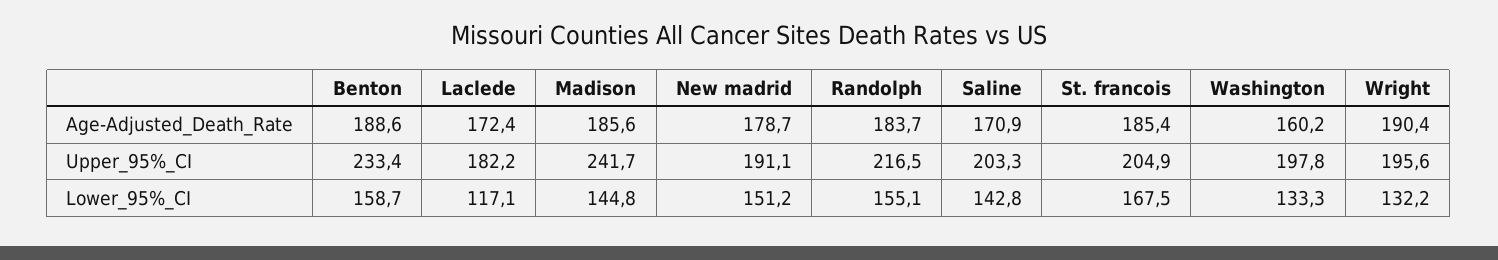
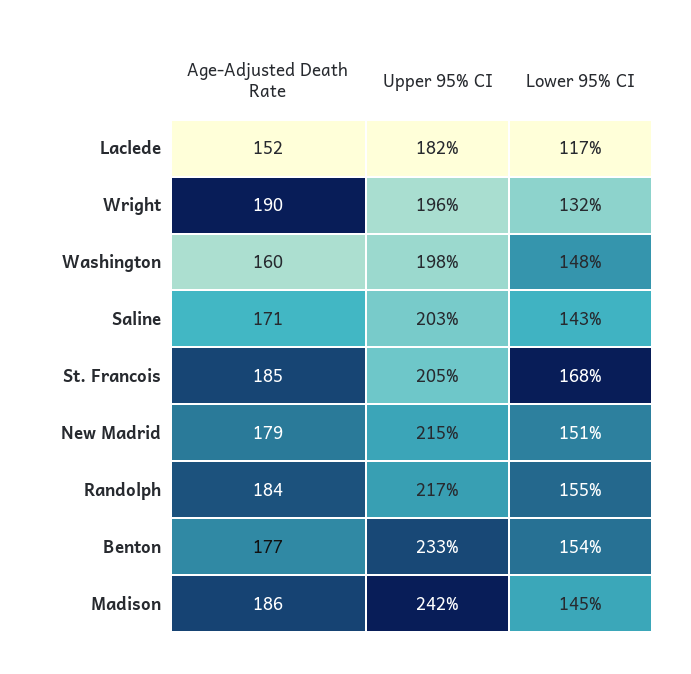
  {
    "Benton": {
-     "Age-Adjusted_Death_Rate": 188.6,
+     "Age-Adjusted_Death_Rate": 177,
      "Upper_95%_CI": 233.4,
-     "Lower_95%_CI": 158.7
+     "Lower_95%_CI": 154
    },
    "Laclede": {
-     "Age-Adjusted_Death_Rate": 172.4,
+     "Age-Adjusted_Death_Rate": 152,
      "Upper_95%_CI": 182.2,
      "Lower_95%_CI": 117.1
    },
    "Madison": {
      "Age-Adjusted_Death_Rate": 185.6,
      "Upper_95%_CI": 241.7,
      "Lower_95%_CI": 144.8
    },
    "New madrid": {
      "Age-Adjusted_Death_Rate": 178.7,
-     "Upper_95%_CI": 191.1,
+     "Upper_95%_CI": 215,
      "Lower_95%_CI": 151.2
    },
    "Randolph": {
      "Age-Adjusted_Death_Rate": 183.7,
      "Upper_95%_CI": 216.5,
      "Lower_95%_CI": 155.1
    },
    "Saline": {
      "Age-Adjusted_Death_Rate": 170.9,
      "Upper_95%_CI": 203.3,
      "Lower_95%_CI": 142.8
    },
    "St. francois": {
      "Age-Adjusted_Death_Rate": 185.4,
      "Upper_95%_CI": 204.9,
      "Lower_95%_CI": 167.5
    },
    "Washington": {
      "Age-Adjusted_Death_Rate": 160.2,
      "Upper_95%_CI": 197.8,
-     "Lower_95%_CI": 133.3
+     "Lower_95%_CI": 148
    },
    "Wright": {
      "Age-Adjusted_Death_Rate": 190.4,
      "Upper_95%_CI": 195.6,
      "Lower_95%_CI": 132.2
    }
  }

